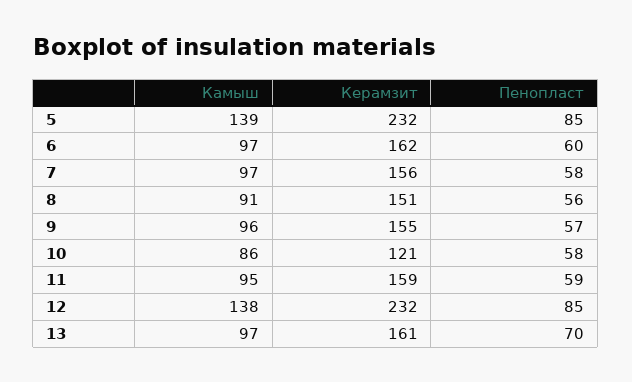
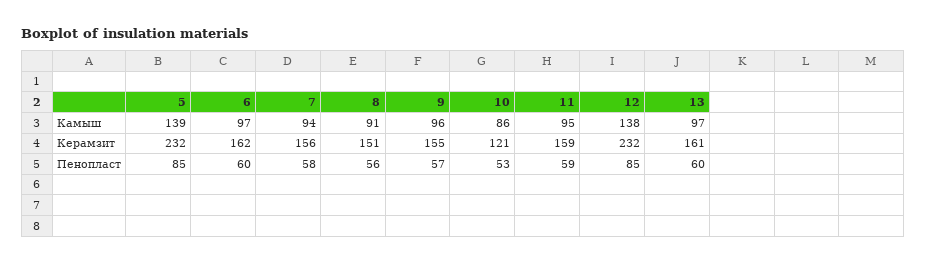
  {
    "Камыш": {
      "5": 139,
      "6": 97,
-     "7": 97,
+     "7": 94,
      "8": 91,
      "9": 96,
      "10": 86,
      "11": 95,
      "12": 138,
      "13": 97
    },
    "Керамзит": {
      "5": 232,
      "6": 162,
      "7": 156,
      "8": 151,
      "9": 155,
      "10": 121,
      "11": 159,
      "12": 232,
      "13": 161
    },
    "Пенопласт": {
      "5": 85,
      "6": 60,
      "7": 58,
      "8": 56,
      "9": 57,
-     "10": 58,
+     "10": 53,
      "11": 59,
      "12": 85,
-     "13": 70
+     "13": 60
    }
  }

